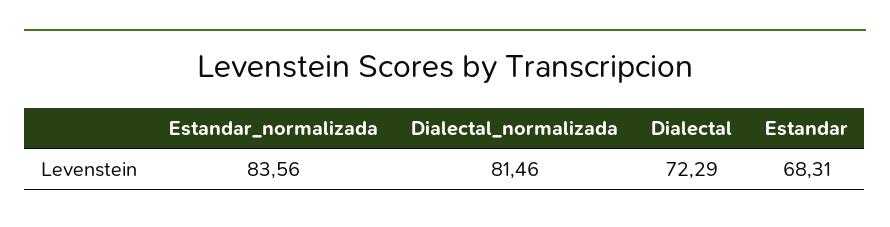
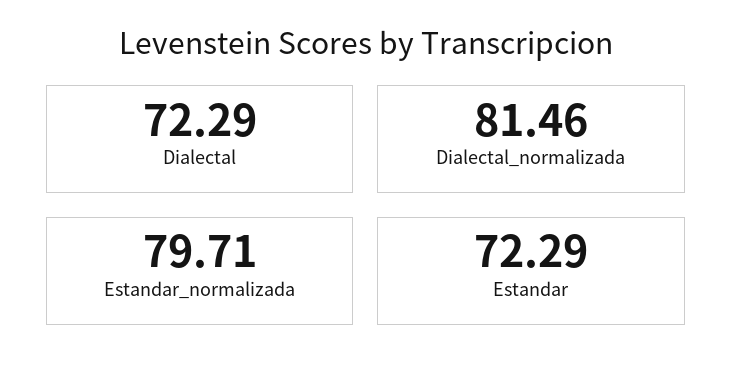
  {
-   "Estandar_normalizada": 83.56,
+   "Estandar_normalizada": 79.71,
    "Dialectal_normalizada": 81.46,
    "Dialectal": 72.29,
-   "Estandar": 68.31
+   "Estandar": 72.29
  }

